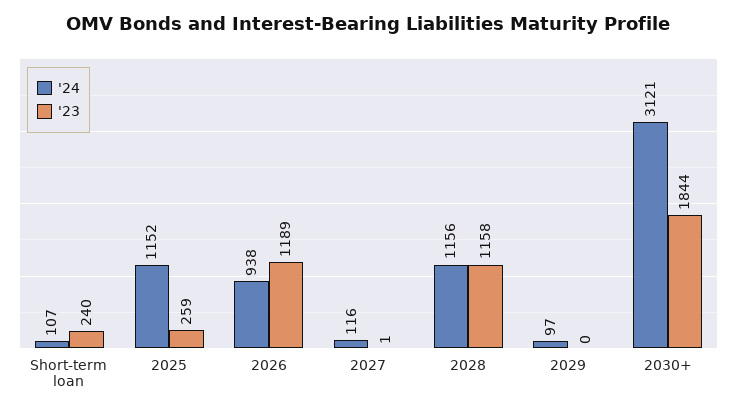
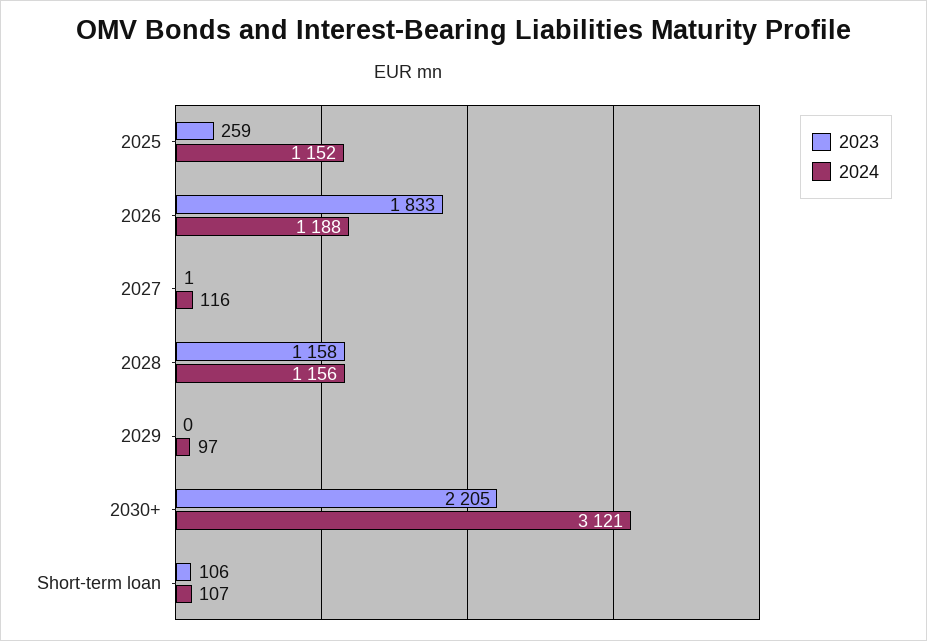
  {
    "'24": {
      "Short-term loan": 107,
      "2025": 1152,
-     "2026": 938,
+     "2026": 1188,
      "2027": 116,
      "2028": 1156,
      "2029": 97,
      "2030+": 3121
    },
    "'23": {
-     "Short-term loan": 240,
+     "Short-term loan": 106,
      "2025": 259,
-     "2026": 1189,
+     "2026": 1833,
      "2027": 1,
      "2028": 1158,
      "2029": 0,
-     "2030+": 1844
+     "2030+": 2205
    }
  }

